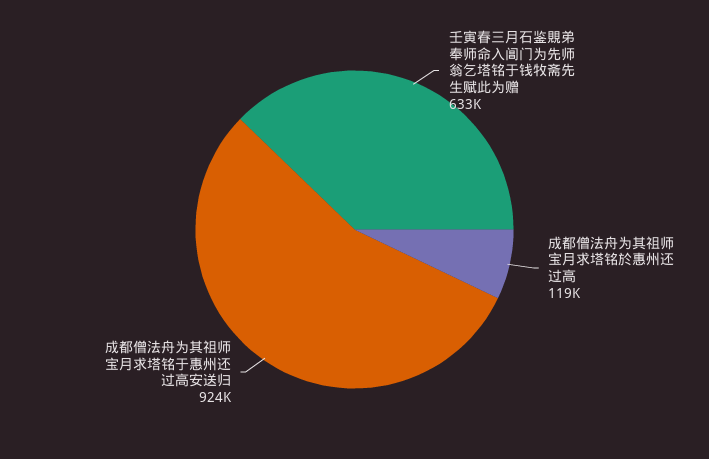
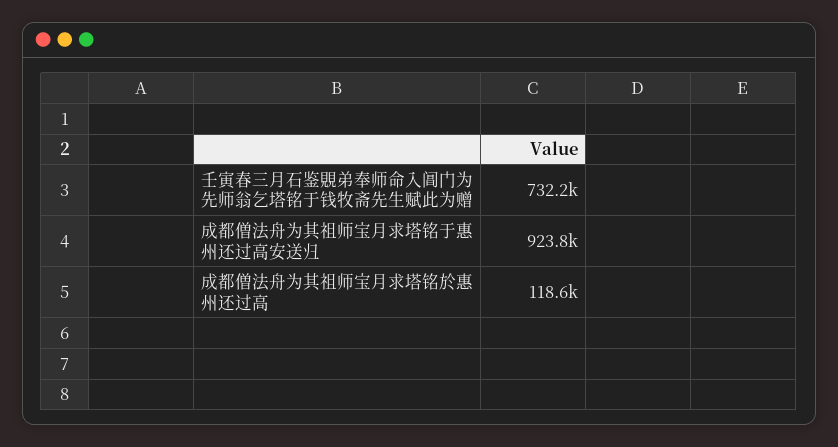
  {
-   "壬寅春三月石鉴覞弟奉师命入阊门为先师翁乞塔铭于钱牧斋先生赋此为赠": 633000,
+   "壬寅春三月石鉴覞弟奉师命入阊门为先师翁乞塔铭于钱牧斋先生赋此为赠": 732200,
    "成都僧法舟为其祖师宝月求塔铭於惠州还过高": 118600,
    "成都僧法舟为其祖师宝月求塔铭于惠州还过高安送归": 923800
  }

